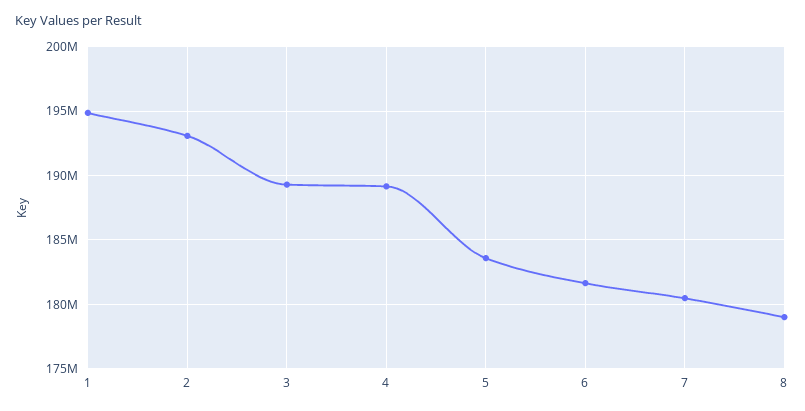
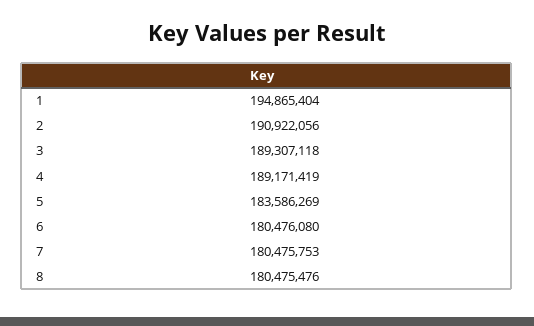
  {
    "1": 194865404,
-   "2": 193000000,
+   "2": 190922056,
    "3": 189307118,
    "4": 189171419,
    "5": 183586269,
-   "6": 181500000,
+   "6": 180476080,
    "7": 180475753,
-   "8": 179000000
+   "8": 180475476
  }

